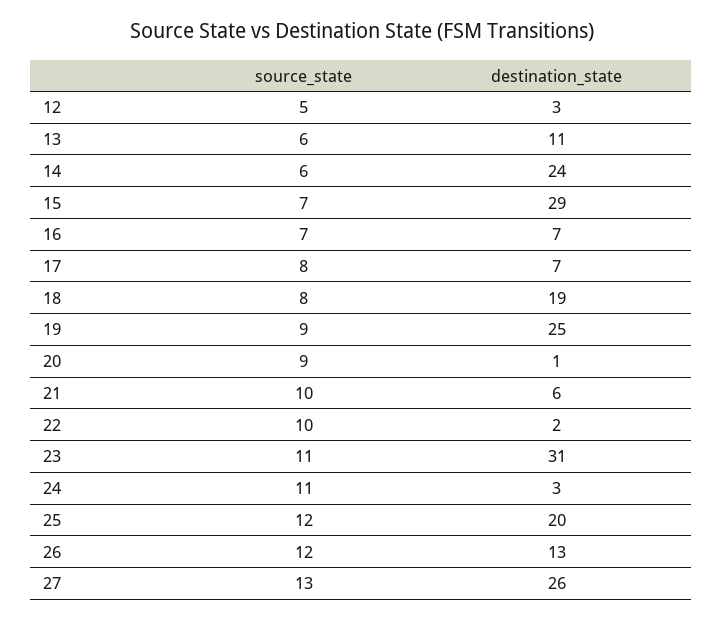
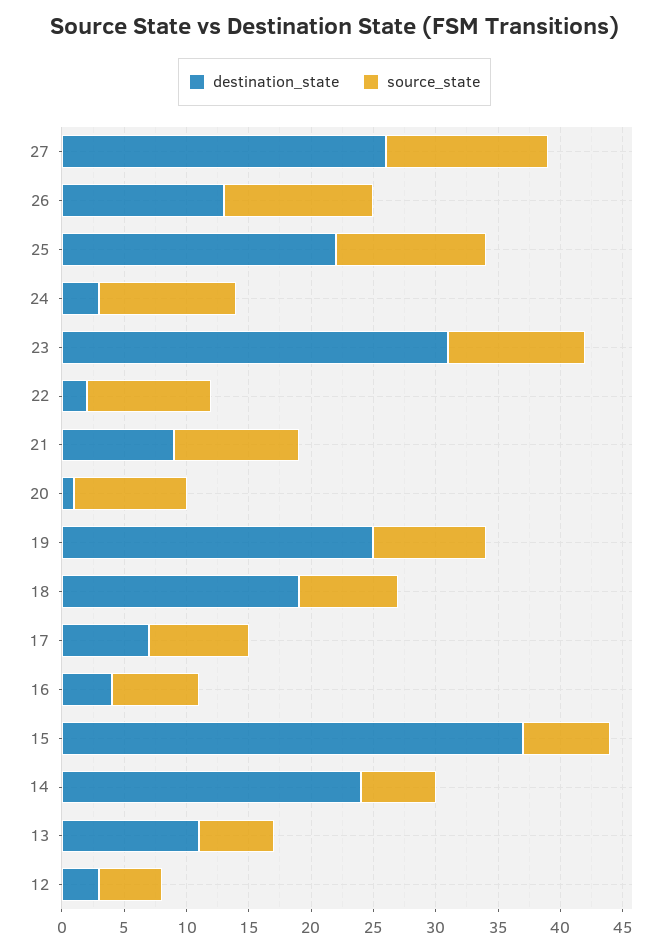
  {
    "source_state": {
      "12": 5,
      "13": 6,
      "14": 6,
      "15": 7,
      "16": 7,
      "17": 8,
      "18": 8,
      "19": 9,
      "20": 9,
      "21": 10,
      "22": 10,
      "23": 11,
      "24": 11,
      "25": 12,
      "26": 12,
      "27": 13
    },
    "destination_state": {
      "12": 3,
      "13": 11,
      "14": 24,
-     "15": 29,
+     "15": 37,
-     "16": 7,
+     "16": 4,
      "17": 7,
      "18": 19,
      "19": 25,
      "20": 1,
-     "21": 6,
+     "21": 9,
      "22": 2,
      "23": 31,
      "24": 3,
-     "25": 20,
+     "25": 22,
      "26": 13,
      "27": 26
    }
  }

